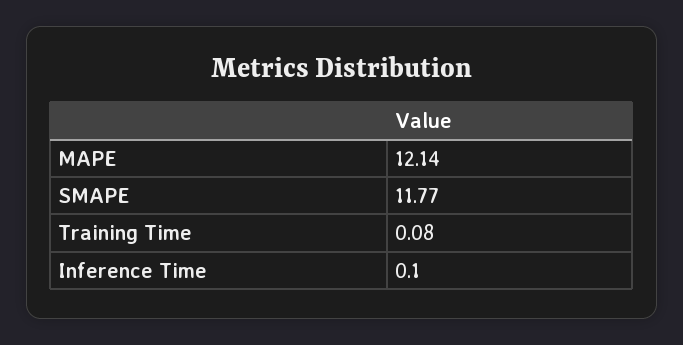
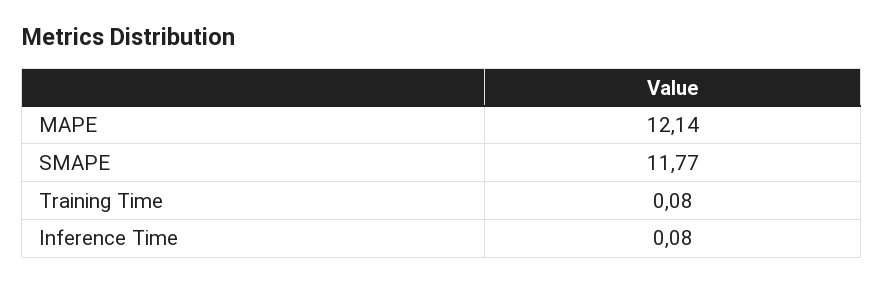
  {
    "MAPE": 12.14,
    "SMAPE": 11.77,
    "Training Time": 0.08,
-   "Inference Time": 0.1
+   "Inference Time": 0.08
  }

